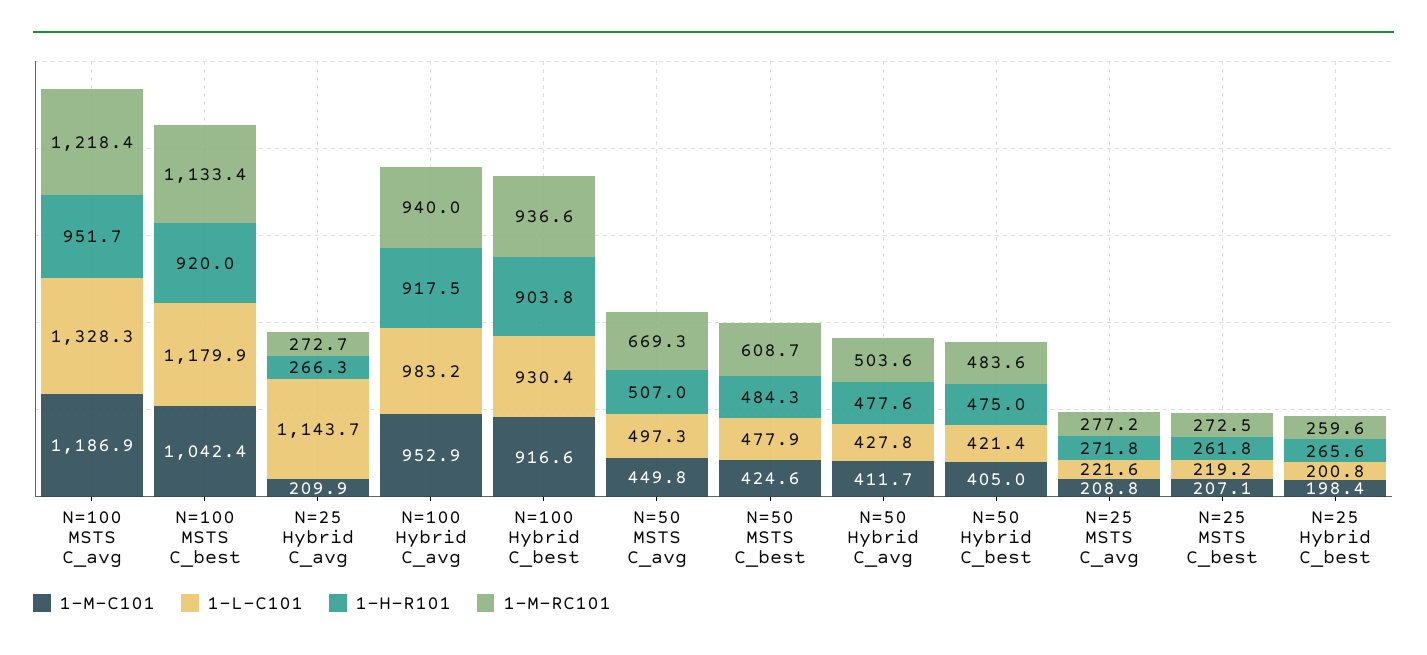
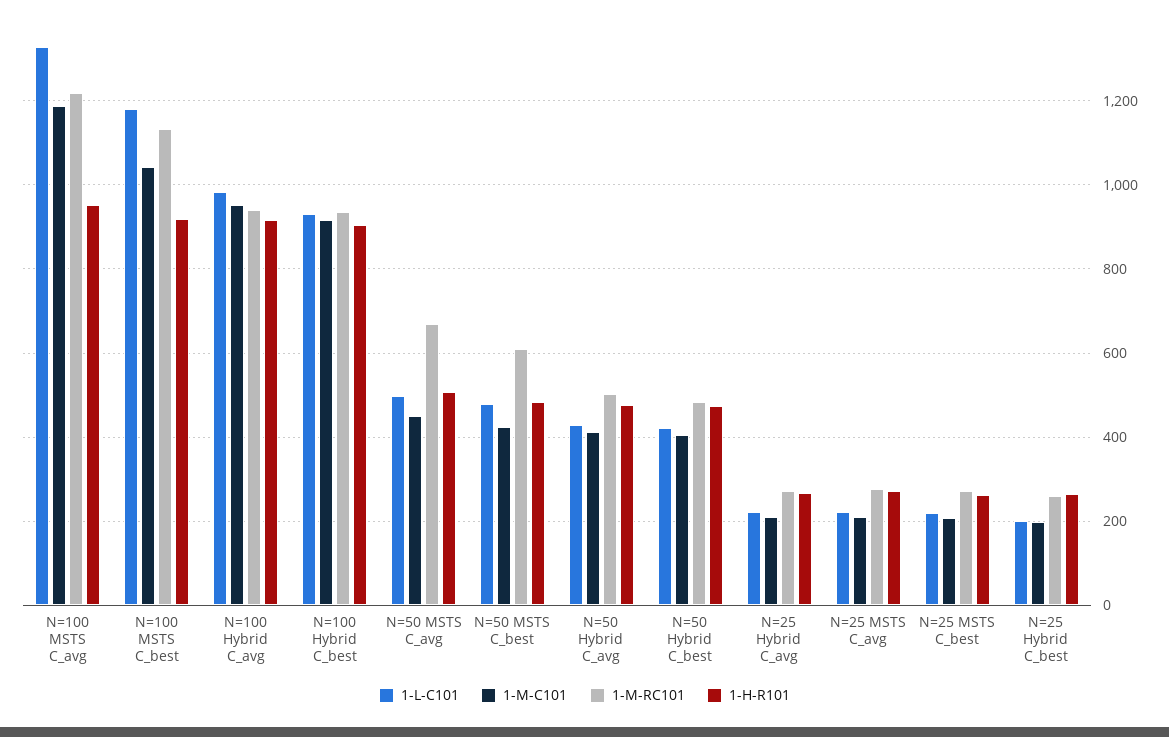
  {
    "1-M-C101": {
      "N=100 MSTS C_avg": 1186.9,
      "N=100 MSTS C_best": 1042.4,
      "N=25 Hybrid C_avg": 209.9,
      "N=100 Hybrid C_avg": 952.9,
      "N=100 Hybrid C_best": 916.6,
      "N=50 MSTS C_avg": 449.8,
      "N=50 MSTS C_best": 424.6,
      "N=50 Hybrid C_avg": 411.7,
      "N=50 Hybrid C_best": 405,
      "N=25 MSTS C_avg": 208.8,
      "N=25 MSTS C_best": 207.1,
      "N=25 Hybrid C_best": 198.4
    },
    "1-L-C101": {
      "N=100 MSTS C_avg": 1328.3,
      "N=100 MSTS C_best": 1179.9,
-     "N=25 Hybrid C_avg": 1143.7,
+     "N=25 Hybrid C_avg": 220,
      "N=100 Hybrid C_avg": 983.2,
      "N=100 Hybrid C_best": 930.4,
      "N=50 MSTS C_avg": 497.3,
      "N=50 MSTS C_best": 477.9,
      "N=50 Hybrid C_avg": 427.8,
      "N=50 Hybrid C_best": 421.4,
      "N=25 MSTS C_avg": 221.6,
      "N=25 MSTS C_best": 219.2,
      "N=25 Hybrid C_best": 200.8
    },
    "1-H-R101": {
      "N=100 MSTS C_avg": 951.7,
      "N=100 MSTS C_best": 920,
      "N=25 Hybrid C_avg": 266.3,
      "N=100 Hybrid C_avg": 917.5,
      "N=100 Hybrid C_best": 903.8,
      "N=50 MSTS C_avg": 507,
      "N=50 MSTS C_best": 484.3,
      "N=50 Hybrid C_avg": 477.6,
      "N=50 Hybrid C_best": 475,
      "N=25 MSTS C_avg": 271.8,
      "N=25 MSTS C_best": 261.8,
      "N=25 Hybrid C_best": 265.6
    },
    "1-M-RC101": {
      "N=100 MSTS C_avg": 1218.4,
      "N=100 MSTS C_best": 1133.4,
      "N=25 Hybrid C_avg": 272.7,
      "N=100 Hybrid C_avg": 940,
      "N=100 Hybrid C_best": 936.6,
      "N=50 MSTS C_avg": 669.3,
      "N=50 MSTS C_best": 608.7,
      "N=50 Hybrid C_avg": 503.6,
      "N=50 Hybrid C_best": 483.6,
      "N=25 MSTS C_avg": 277.2,
      "N=25 MSTS C_best": 272.5,
      "N=25 Hybrid C_best": 259.6
    }
  }

